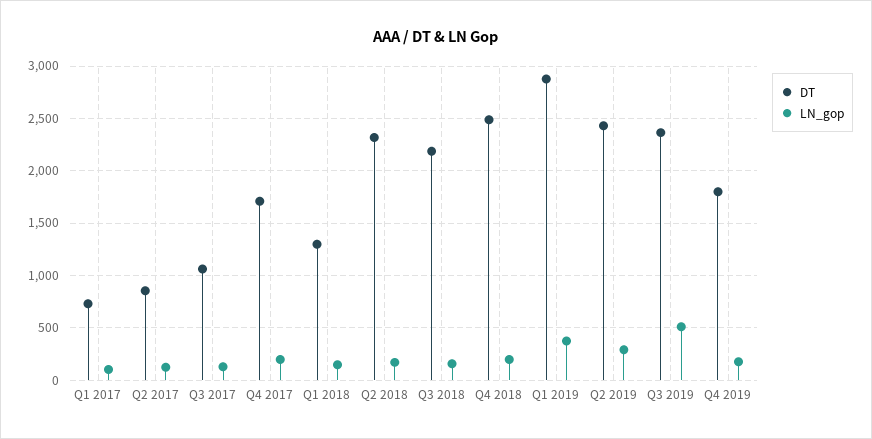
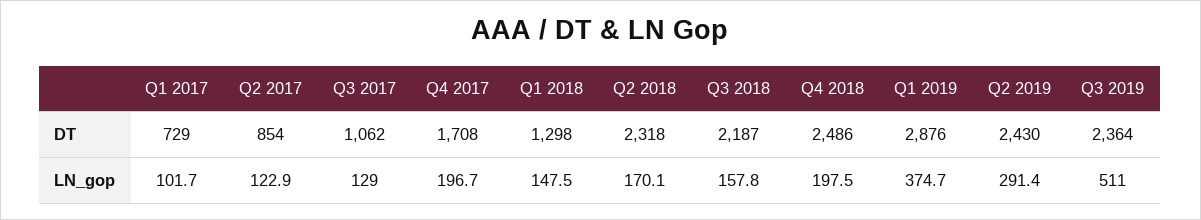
  {
    "DT": {
      "Q1 2017": 729,
      "Q2 2017": 854,
      "Q3 2017": 1062,
      "Q4 2017": 1708,
      "Q1 2018": 1298,
      "Q2 2018": 2318,
      "Q3 2018": 2187,
      "Q4 2018": 2486,
      "Q1 2019": 2876,
      "Q2 2019": 2430,
-     "Q3 2019": 2364,
+     "Q3 2019": 2364
-     "Q4 2019": 1800
    },
    "LN_gop": {
      "Q1 2017": 101.7,
      "Q2 2017": 122.9,
      "Q3 2017": 129,
      "Q4 2017": 196.7,
      "Q1 2018": 147.5,
      "Q2 2018": 170.1,
      "Q3 2018": 157.8,
      "Q4 2018": 197.5,
      "Q1 2019": 374.7,
      "Q2 2019": 291.4,
-     "Q3 2019": 511,
+     "Q3 2019": 511
-     "Q4 2019": 200
    }
  }

